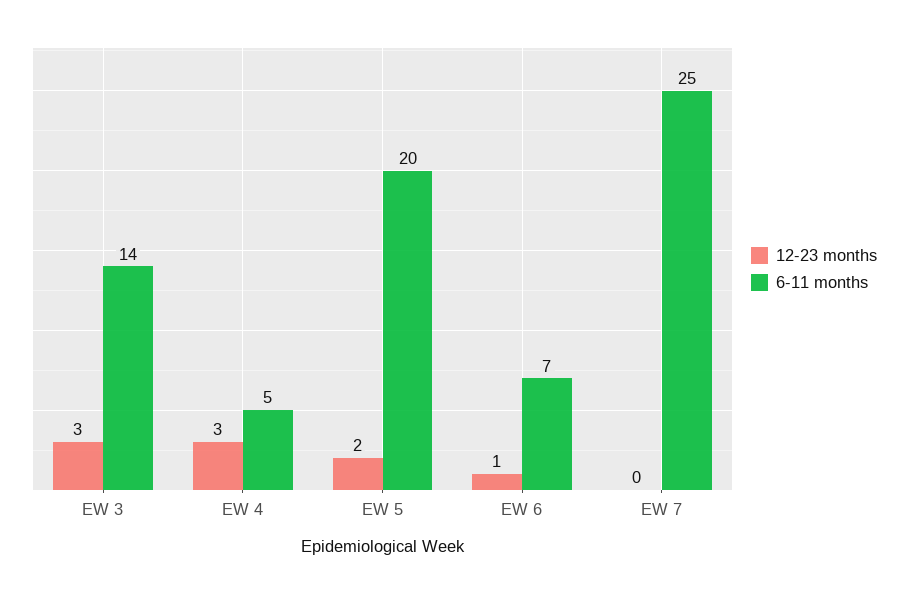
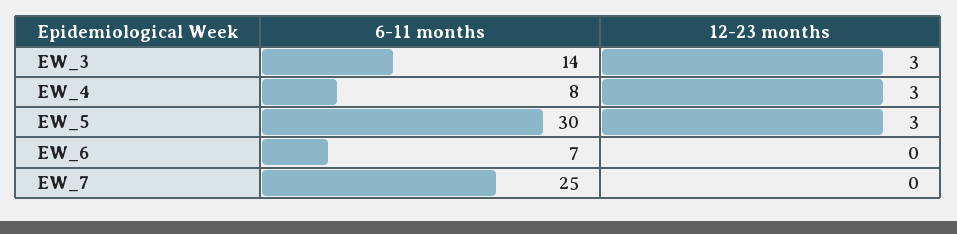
  {
    "12-23 months": {
      "EW 3": 3,
      "EW 4": 3,
-     "EW 5": 2,
+     "EW 5": 3,
-     "EW 6": 1,
+     "EW 6": 0,
      "EW 7": 0
    },
    "6-11 months": {
      "EW 3": 14,
-     "EW 4": 5,
+     "EW 4": 8,
-     "EW 5": 20,
+     "EW 5": 30,
      "EW 6": 7,
      "EW 7": 25
    }
  }

